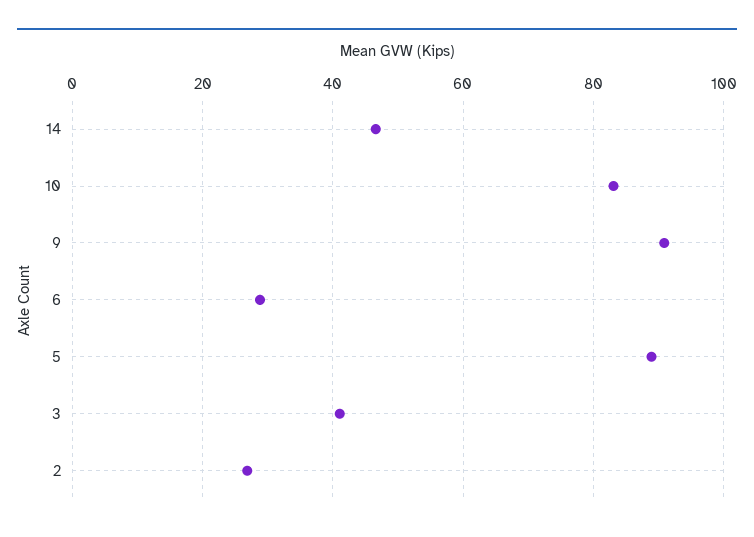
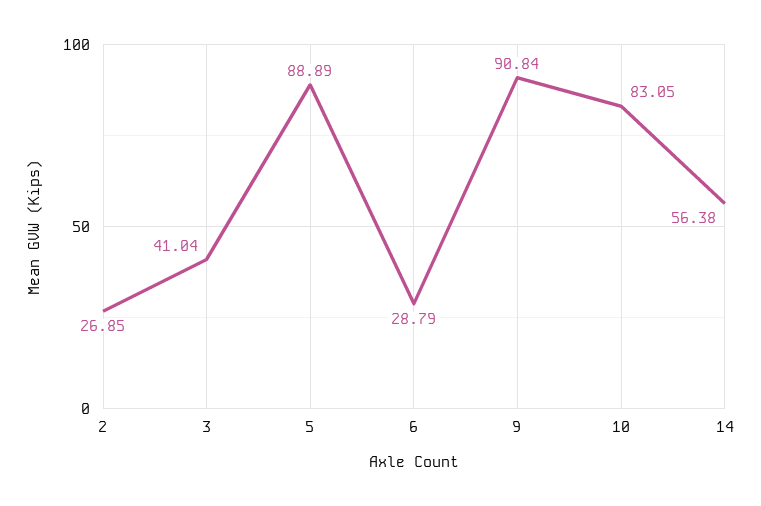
  {
-   "14": 46,
+   "14": 56.38,
    "10": 83.05,
    "9": 90.84,
    "6": 28.79,
    "5": 88.89,
    "3": 41.04,
    "2": 26.85
  }

